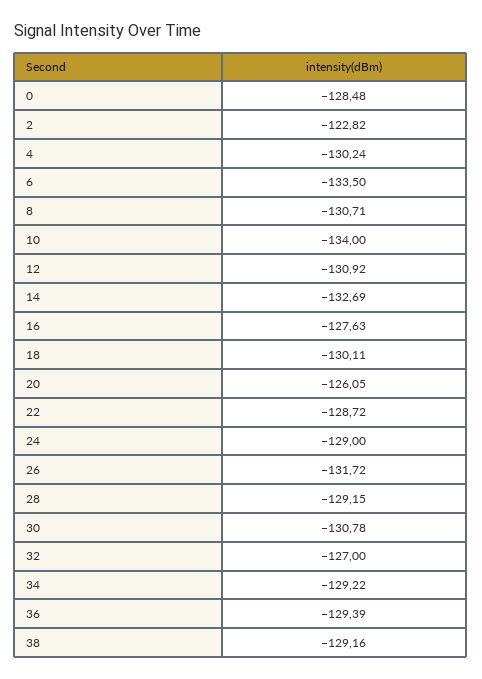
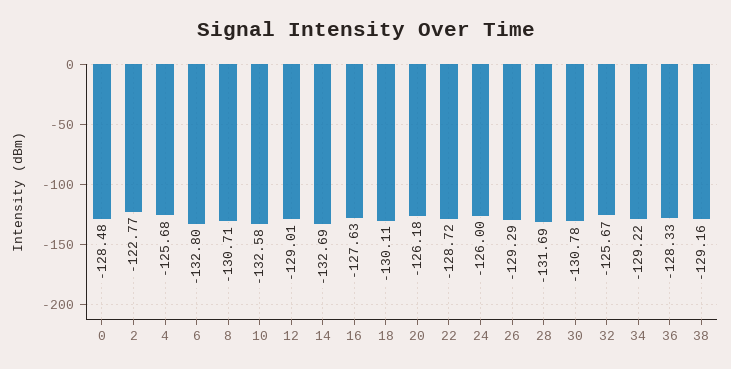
  {
    "0": -128.48,
-   "2": -122.82,
+   "2": -122.77,
-   "4": -130.24,
+   "4": -125.68,
-   "6": -133.5,
+   "6": -132.8,
    "8": -130.71,
-   "10": -134,
+   "10": -132.58,
-   "12": -130.92,
+   "12": -129.01,
    "14": -132.69,
    "16": -127.63,
    "18": -130.11,
-   "20": -126.05,
+   "20": -126.18,
    "22": -128.72,
-   "24": -129,
+   "24": -126,
-   "26": -131.72,
+   "26": -129.29,
-   "28": -129.15,
+   "28": -131.69,
    "30": -130.78,
-   "32": -127,
+   "32": -125.67,
    "34": -129.22,
-   "36": -129.39,
+   "36": -128.33,
    "38": -129.16
  }

